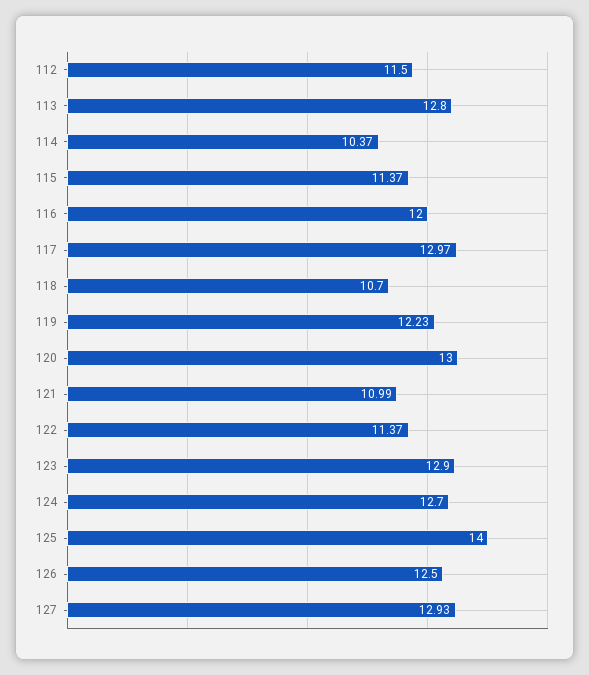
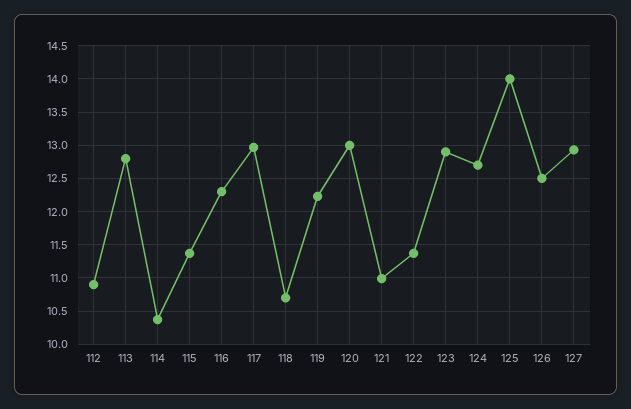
  {
-   "112": 11.5,
+   "112": 10.9,
    "113": 12.8,
    "114": 10.37,
    "115": 11.37,
-   "116": 12,
+   "116": 12.3,
    "117": 12.97,
    "118": 10.7,
    "119": 12.23,
    "120": 13,
    "121": 10.99,
    "122": 11.37,
    "123": 12.9,
    "124": 12.7,
    "125": 14,
    "126": 12.5,
    "127": 12.93
  }

